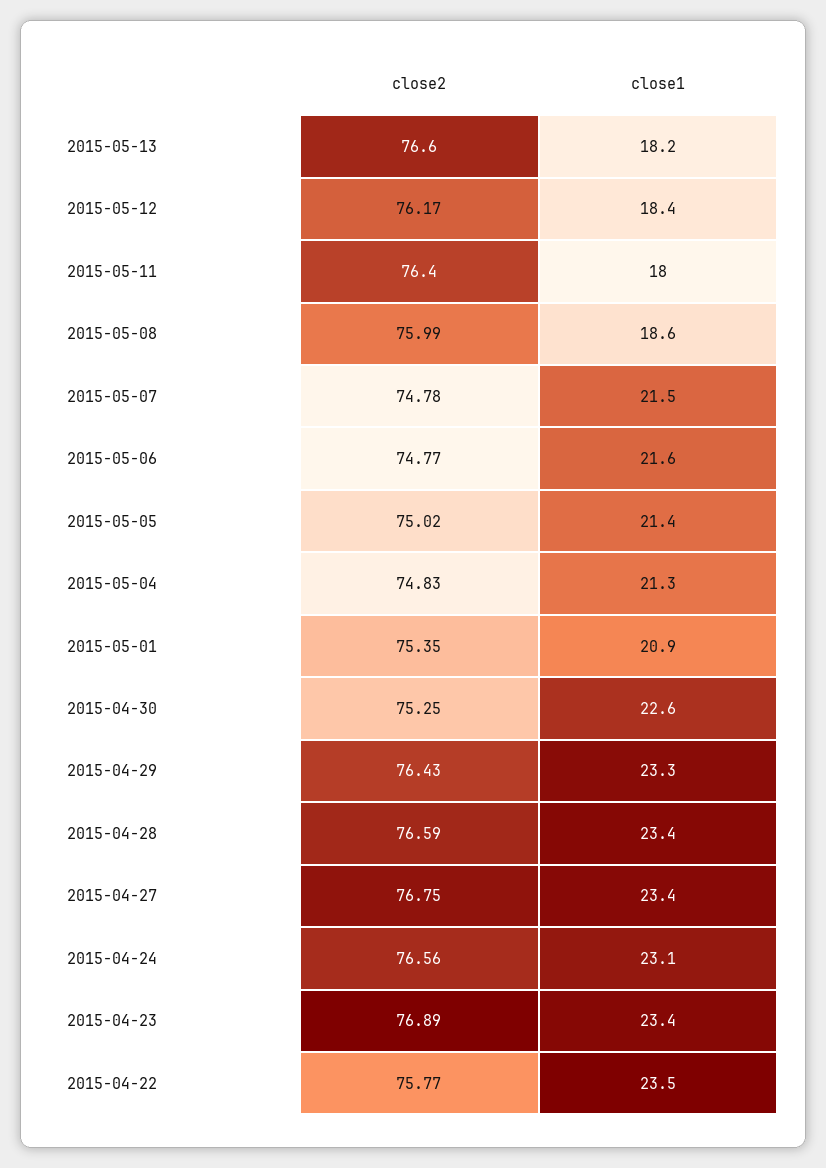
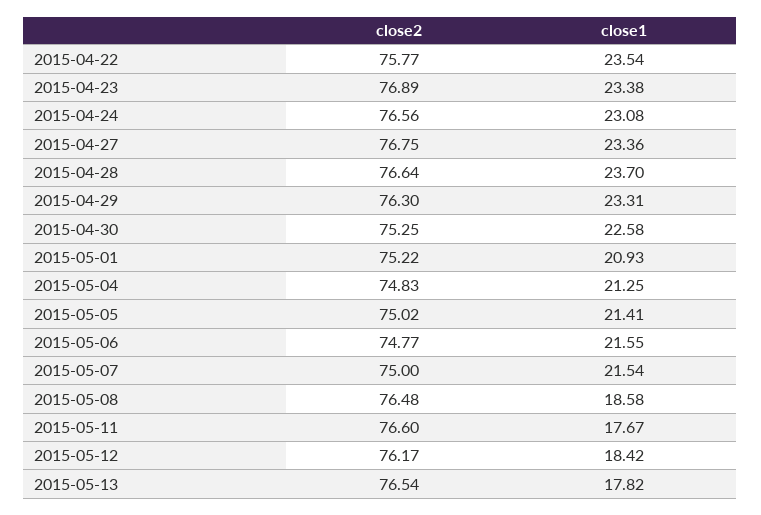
  {
    "close2": {
-     "2015-05-13": 76.6,
+     "2015-05-13": 76.54,
      "2015-05-12": 76.17,
-     "2015-05-11": 76.4,
+     "2015-05-11": 76.6,
-     "2015-05-08": 75.99,
+     "2015-05-08": 76.48,
-     "2015-05-07": 74.78,
+     "2015-05-07": 75,
      "2015-05-06": 74.77,
      "2015-05-05": 75.02,
      "2015-05-04": 74.83,
-     "2015-05-01": 75.35,
+     "2015-05-01": 75.22,
      "2015-04-30": 75.25,
-     "2015-04-29": 76.43,
+     "2015-04-29": 76.3,
-     "2015-04-28": 76.59,
+     "2015-04-28": 76.64,
      "2015-04-27": 76.75,
      "2015-04-24": 76.56,
      "2015-04-23": 76.89,
      "2015-04-22": 75.77
    },
    "close1": {
-     "2015-05-13": 18.2,
+     "2015-05-13": 17.82,
      "2015-05-12": 18.42,
-     "2015-05-11": 18,
+     "2015-05-11": 17.67,
      "2015-05-08": 18.58,
      "2015-05-07": 21.54,
      "2015-05-06": 21.55,
      "2015-05-05": 21.41,
      "2015-05-04": 21.25,
      "2015-05-01": 20.93,
      "2015-04-30": 22.58,
      "2015-04-29": 23.31,
-     "2015-04-28": 23.4,
+     "2015-04-28": 23.7,
      "2015-04-27": 23.36,
      "2015-04-24": 23.08,
      "2015-04-23": 23.38,
      "2015-04-22": 23.54
    }
  }

